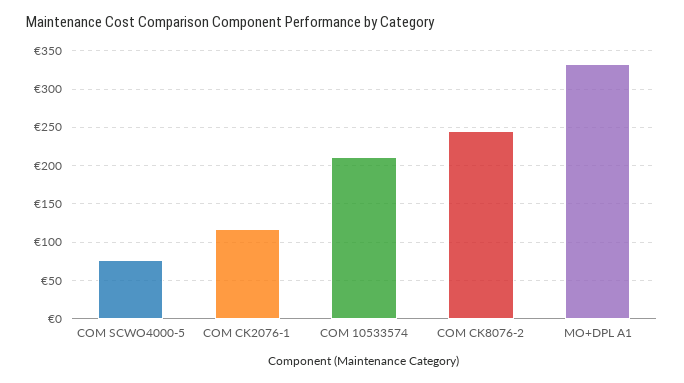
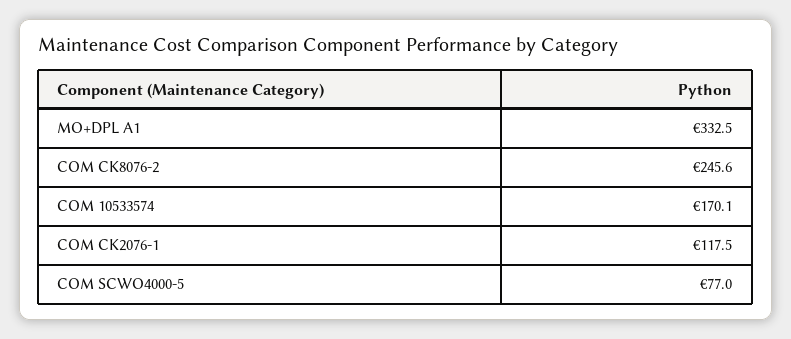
  {
    "COM SCWO4000-5": 77,
    "COM CK2076-1": 117.5,
-   "COM 10533574": 210,
+   "COM 10533574": 170.1,
    "COM CK8076-2": 245.6,
    "MO+DPL A1": 332.5
  }

